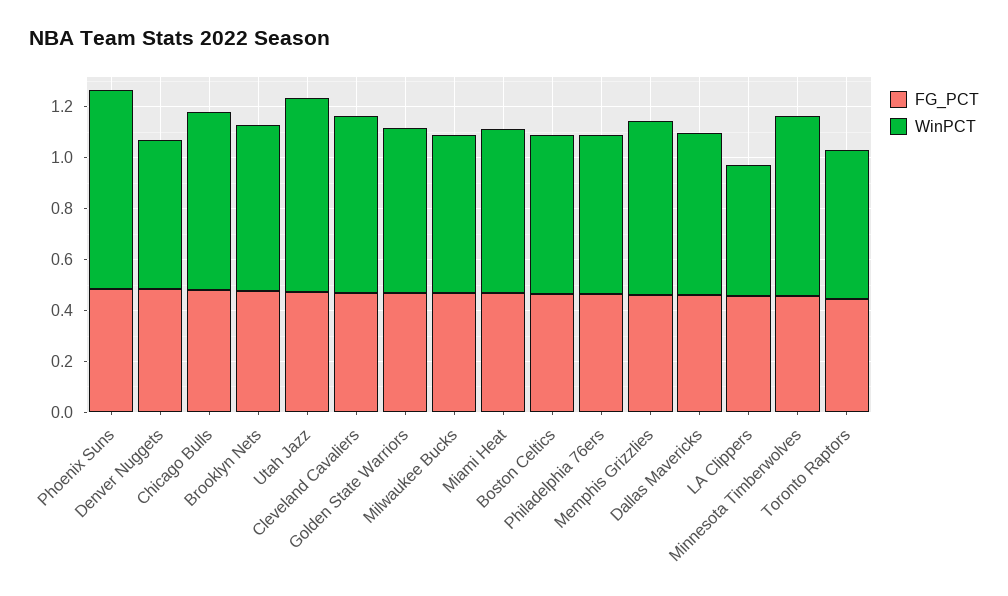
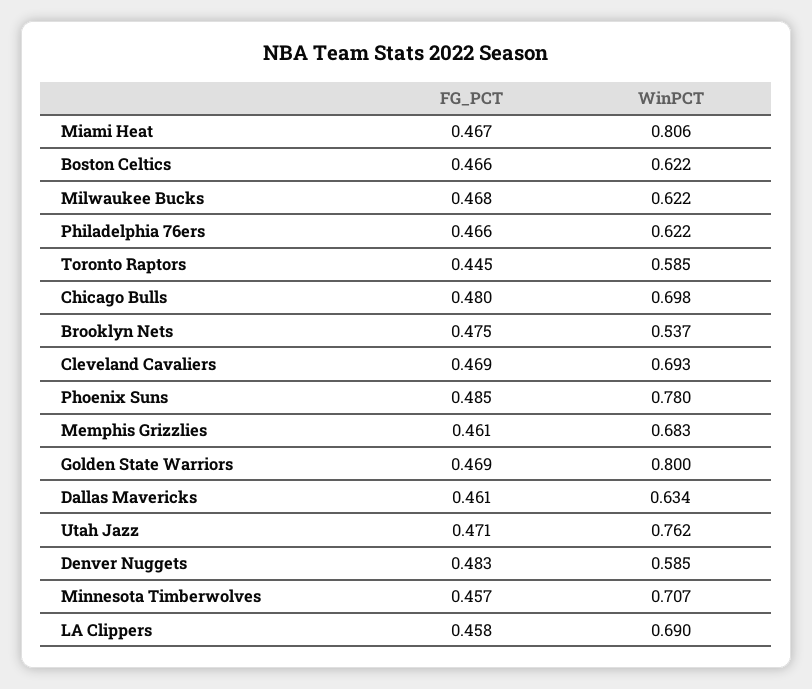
  {
    "FG_PCT": {
      "Phoenix Suns": 0.485,
      "Denver Nuggets": 0.483,
      "Chicago Bulls": 0.48,
      "Brooklyn Nets": 0.475,
      "Utah Jazz": 0.471,
      "Cleveland Cavaliers": 0.469,
      "Golden State Warriors": 0.469,
      "Milwaukee Bucks": 0.468,
      "Miami Heat": 0.467,
      "Boston Celtics": 0.466,
      "Philadelphia 76ers": 0.466,
      "Memphis Grizzlies": 0.461,
      "Dallas Mavericks": 0.461,
      "LA Clippers": 0.458,
      "Minnesota Timberwolves": 0.457,
      "Toronto Raptors": 0.445
    },
    "WinPCT": {
      "Phoenix Suns": 0.78,
      "Denver Nuggets": 0.585,
      "Chicago Bulls": 0.698,
-     "Brooklyn Nets": 0.65,
+     "Brooklyn Nets": 0.537,
      "Utah Jazz": 0.762,
      "Cleveland Cavaliers": 0.693,
-     "Golden State Warriors": 0.65,
+     "Golden State Warriors": 0.8,
      "Milwaukee Bucks": 0.622,
-     "Miami Heat": 0.65,
+     "Miami Heat": 0.806,
      "Boston Celtics": 0.622,
      "Philadelphia 76ers": 0.622,
      "Memphis Grizzlies": 0.683,
      "Dallas Mavericks": 0.634,
-     "LA Clippers": 0.5,
+     "LA Clippers": 0.69,
      "Minnesota Timberwolves": 0.707,
      "Toronto Raptors": 0.585
    }
  }

